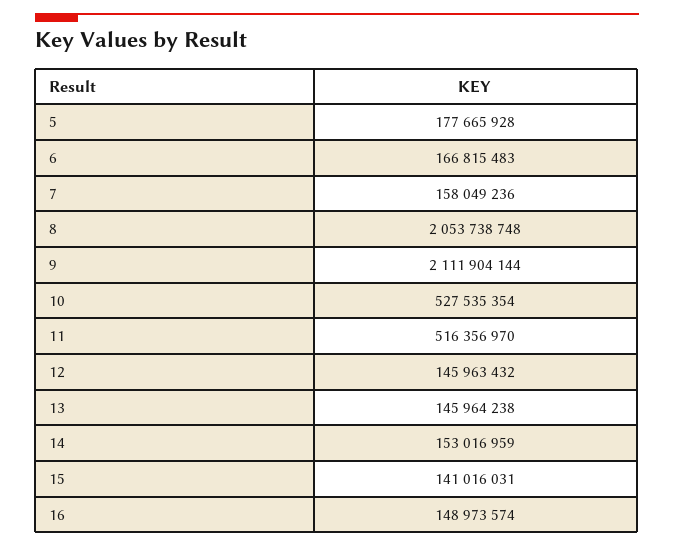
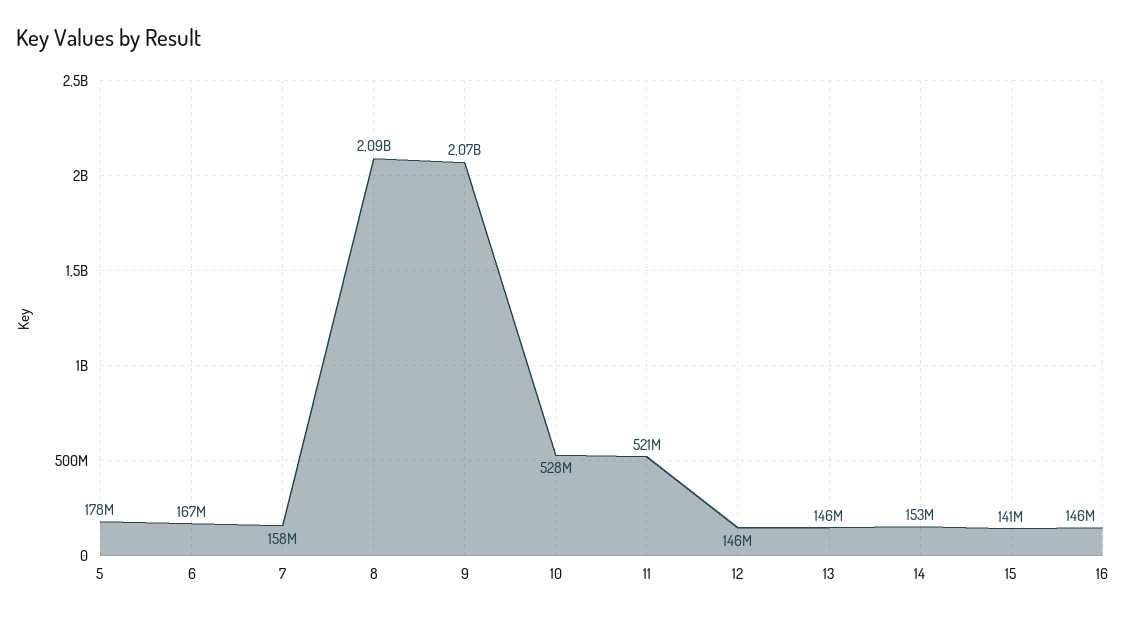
  {
    "5": 177665928,
    "6": 166815483,
    "7": 158049236,
-   "8": 2053738748,
+   "8": 2090000000,
-   "9": 2111904144,
+   "9": 2070000000,
    "10": 527535354,
-   "11": 516356970,
+   "11": 521000000,
    "12": 145963432,
    "13": 145964238,
    "14": 153016959,
    "15": 141016031,
-   "16": 148973574
+   "16": 146000000
  }

